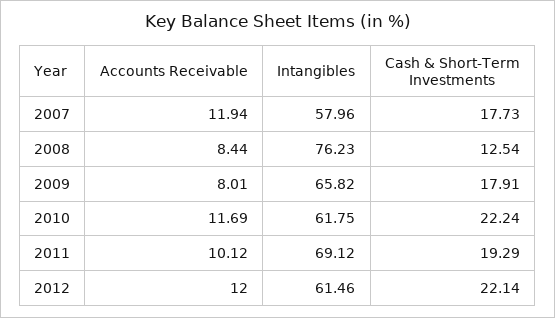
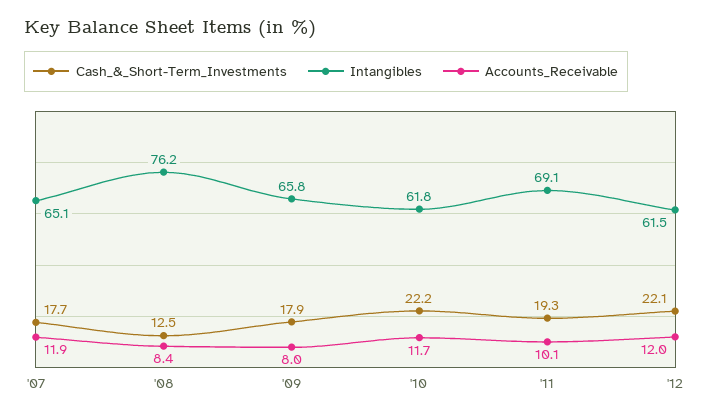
  {
    "Accounts Receivable": {
      "2007": 11.94,
      "2008": 8.44,
      "2009": 8.01,
      "2010": 11.69,
      "2011": 10.12,
      "2012": 12
    },
    "Intangibles": {
-     "2007": 57.96,
+     "2007": 65.1,
      "2008": 76.23,
      "2009": 65.82,
      "2010": 61.75,
      "2011": 69.12,
      "2012": 61.46
    },
    "Cash & Short-Term Investments": {
      "2007": 17.73,
      "2008": 12.54,
      "2009": 17.91,
      "2010": 22.24,
      "2011": 19.29,
      "2012": 22.14
    }
  }

